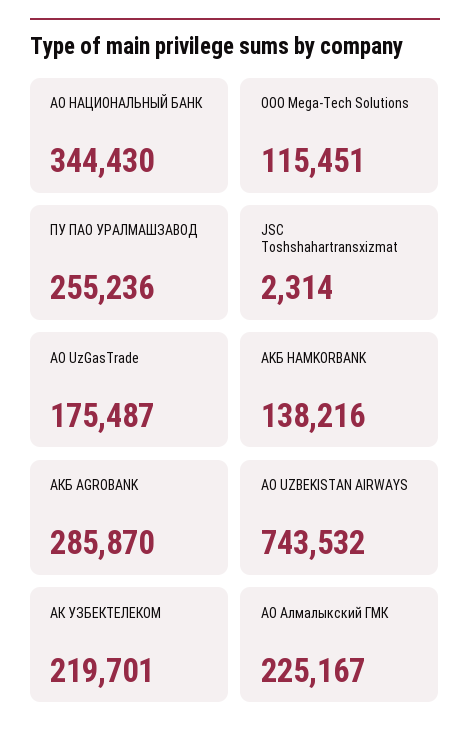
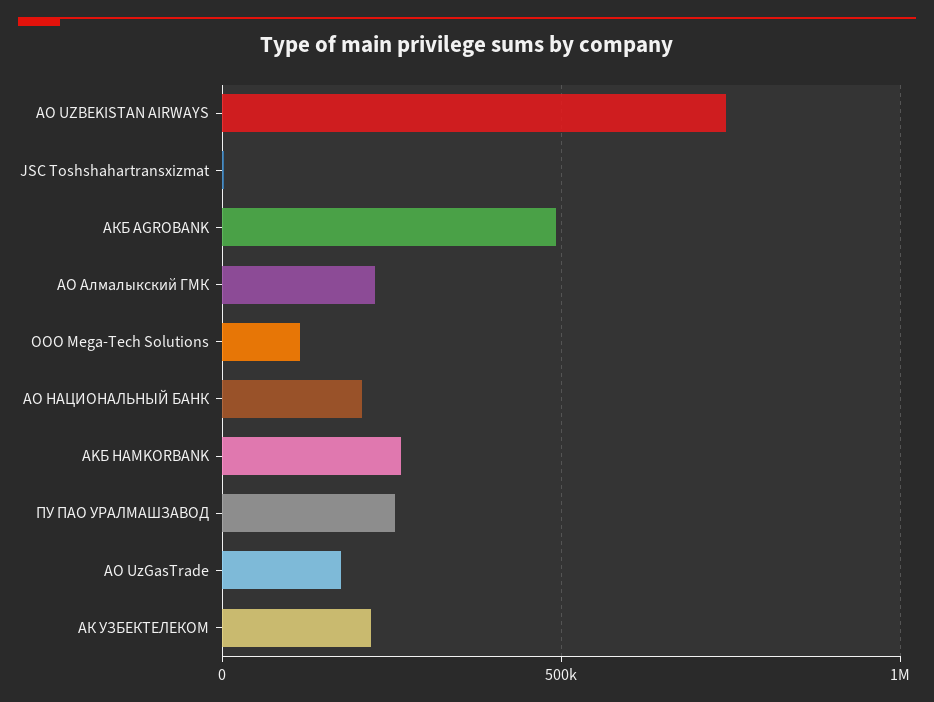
  {
-   "АО НАЦИОНАЛЬНЫЙ БАНК": 344430,
+   "АО НАЦИОНАЛЬНЫЙ БАНК": 200000,
    "ООО Mega-Tech Solutions": 115451,
    "ПУ ПАО УРАЛМАШЗАВОД": 255236,
    "JSC Toshshahartransxizmat": 2314,
    "АО UzGasTrade": 175487,
-   "AKБ HAMKORBANK": 138216,
+   "AKБ HAMKORBANK": 250000,
-   "АКБ AGROBANK": 285870,
+   "АКБ AGROBANK": 500000,
    "АО UZBEKISTAN AIRWAYS": 743532,
    "АК УЗБЕКТЕЛЕКОМ": 219701,
    "АО Алмалыкский ГМК": 225167
  }

